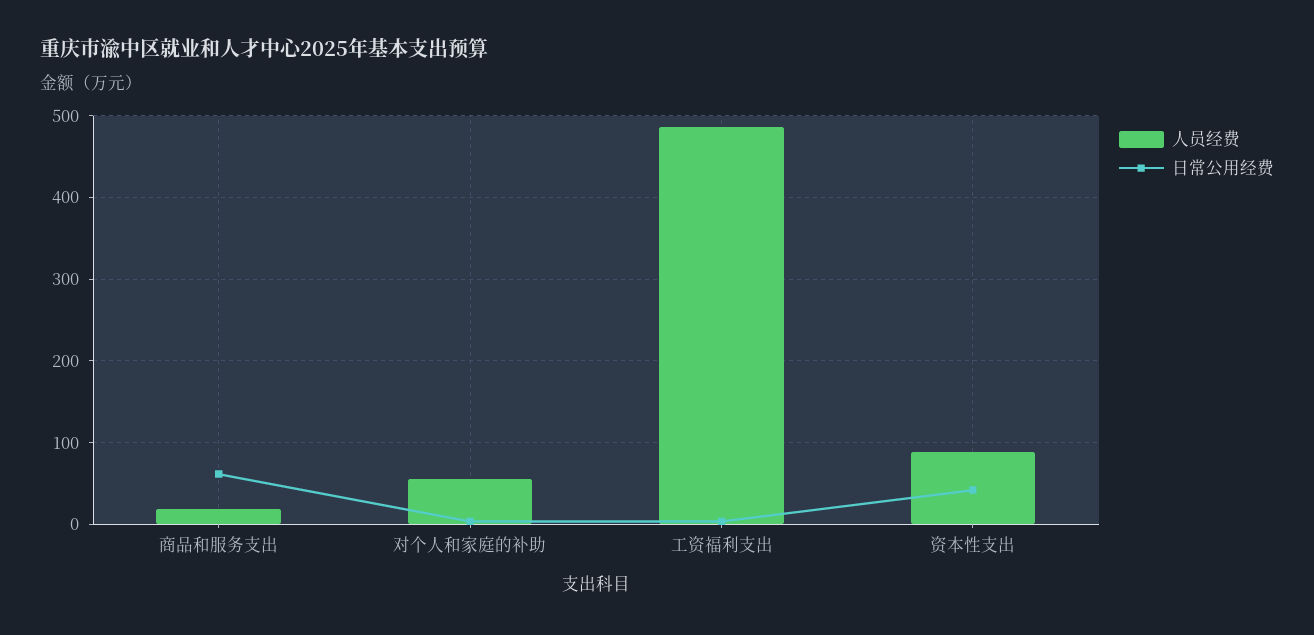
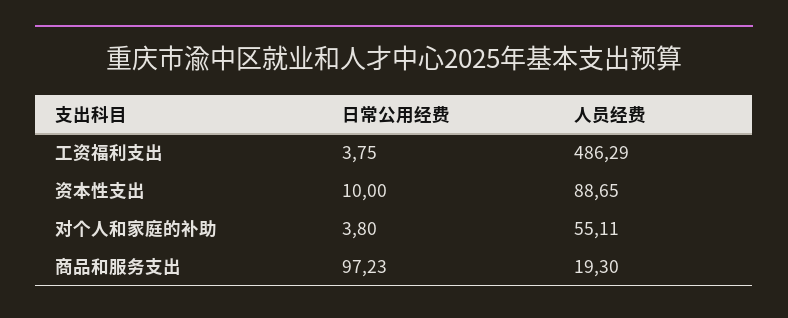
  {
    "人员经费": {
      "商品和服务支出": 19.3,
      "对个人和家庭的补助": 55.11,
      "工资福利支出": 486.29,
      "资本性支出": 88.65
    },
    "日常公用经费": {
-     "商品和服务支出": 60,
+     "商品和服务支出": 97.23,
      "对个人和家庭的补助": 3.8,
      "工资福利支出": 3.75,
-     "资本性支出": 40
+     "资本性支出": 10
    }
  }

